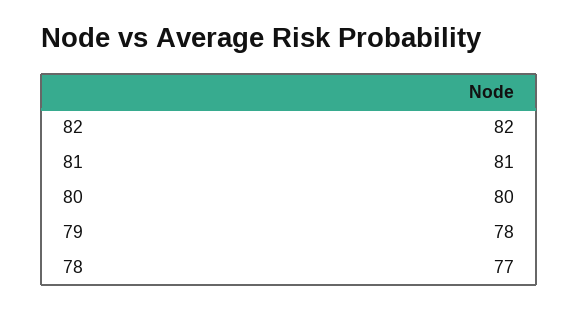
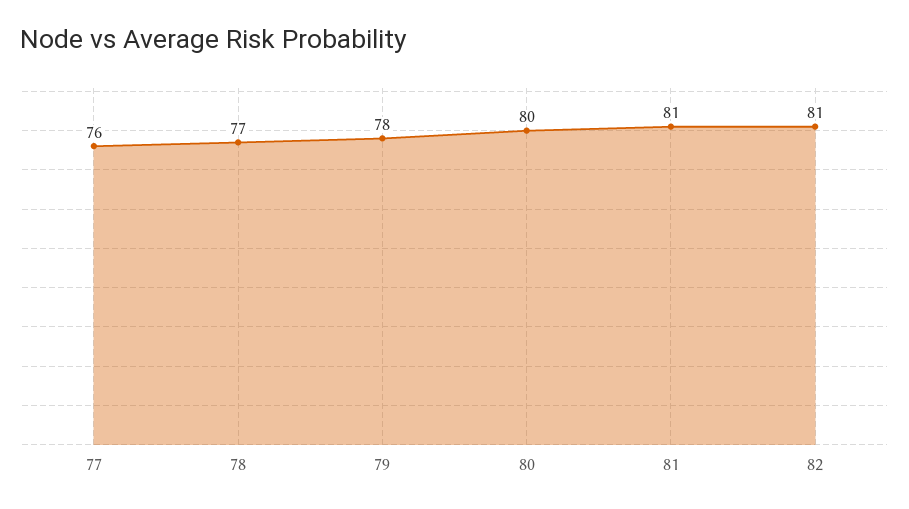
  {
-   "82": 82,
+   "82": 81,
    "81": 81,
    "80": 80,
    "79": 78,
-   "78": 77
+   "78": 77,
+   "77": 76
  }

